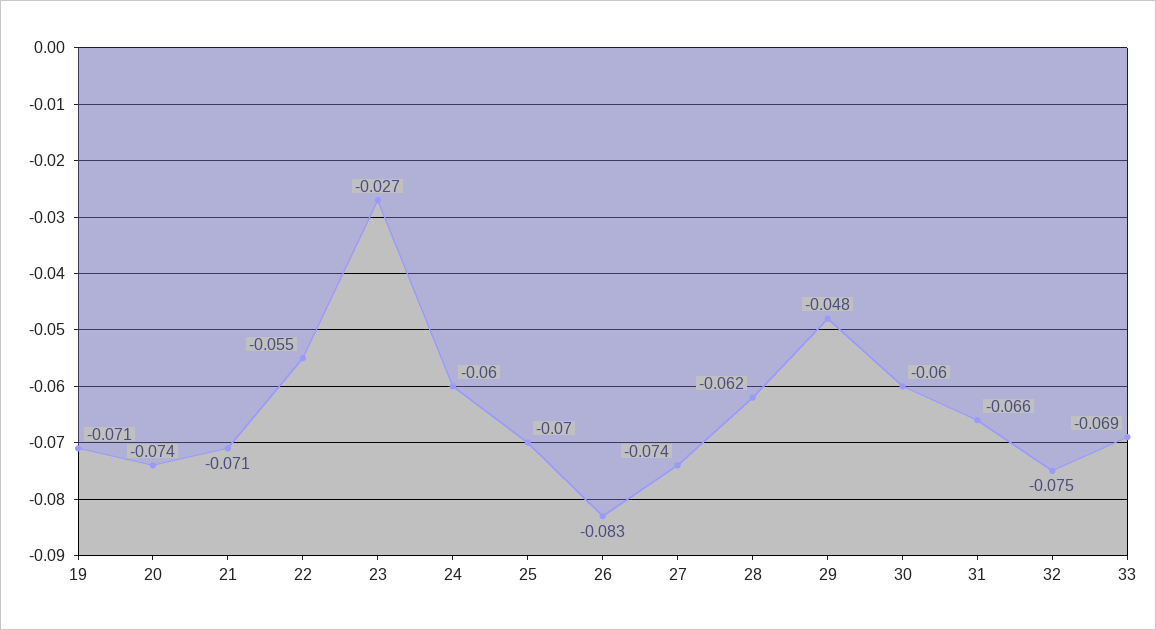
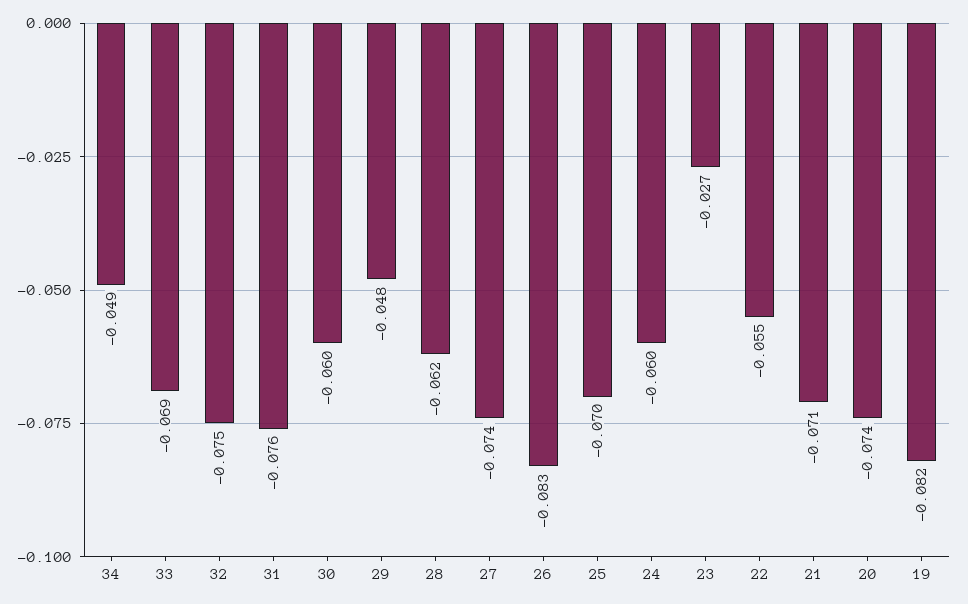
  {
-   "19": -0.071,
+   "19": -0.082,
    "20": -0.074,
    "21": -0.071,
    "22": -0.055,
    "23": -0.027,
    "24": -0.06,
    "25": -0.07,
    "26": -0.083,
    "27": -0.074,
    "28": -0.062,
    "29": -0.048,
    "30": -0.06,
-   "31": -0.066,
+   "31": -0.076,
    "32": -0.075,
-   "33": -0.069
+   "33": -0.069,
+   "34": -0.049
  }

